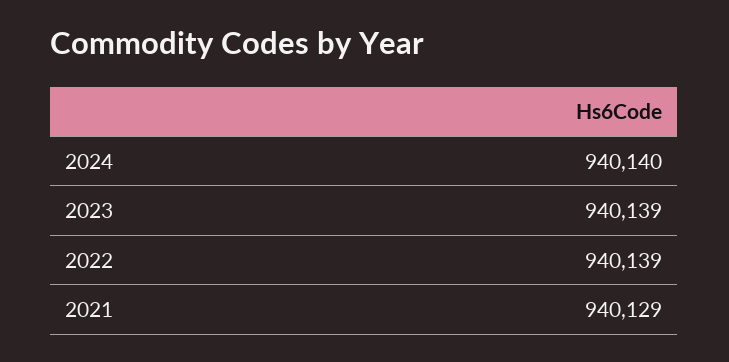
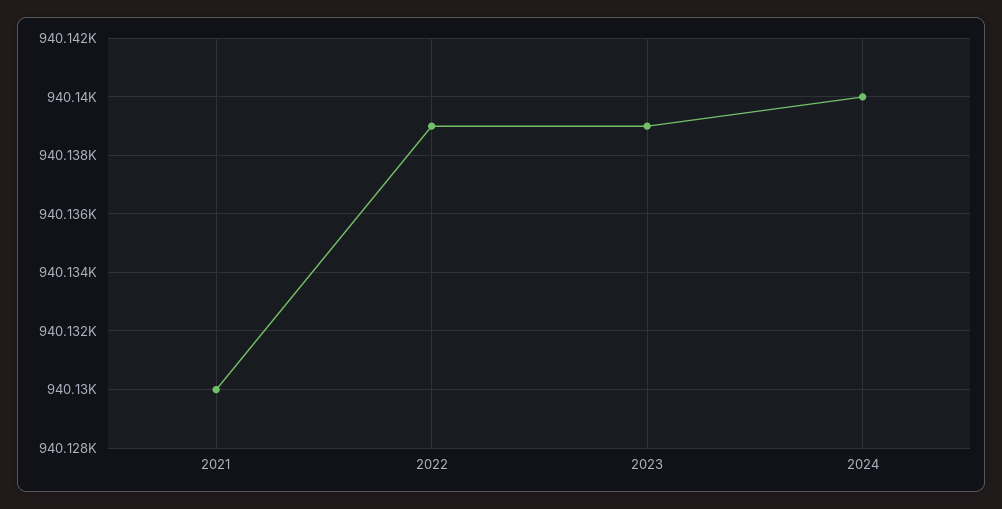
  {
    "2024": 940140,
    "2023": 940139,
    "2022": 940139,
-   "2021": 940129
+   "2021": 940130
  }

